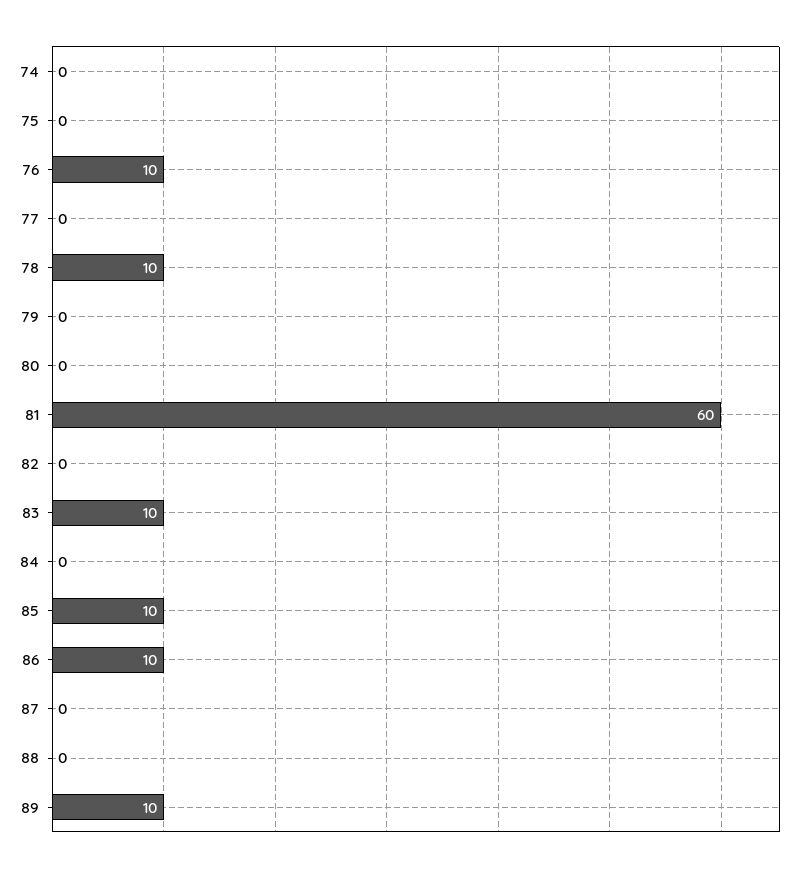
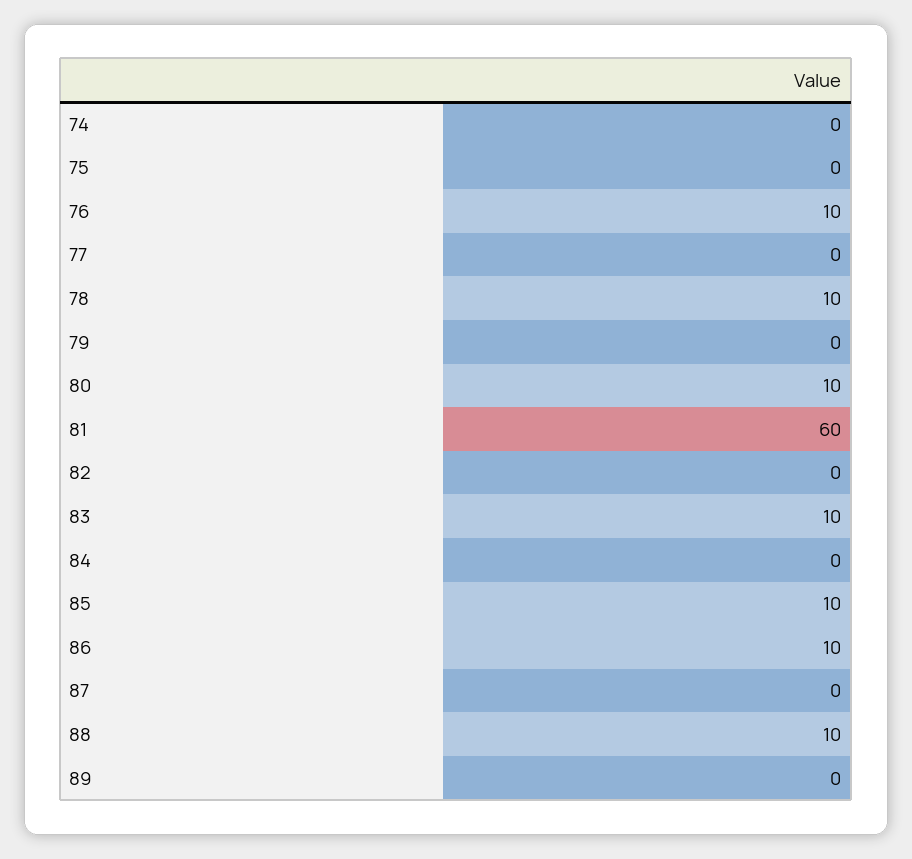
  {
    "74": 0,
    "75": 0,
    "76": 10,
    "77": 0,
    "78": 10,
    "79": 0,
-   "80": 0,
+   "80": 10,
    "81": 60,
    "82": 0,
    "83": 10,
    "84": 0,
    "85": 10,
    "86": 10,
    "87": 0,
-   "88": 0,
+   "88": 10,
-   "89": 10
+   "89": 0
  }

